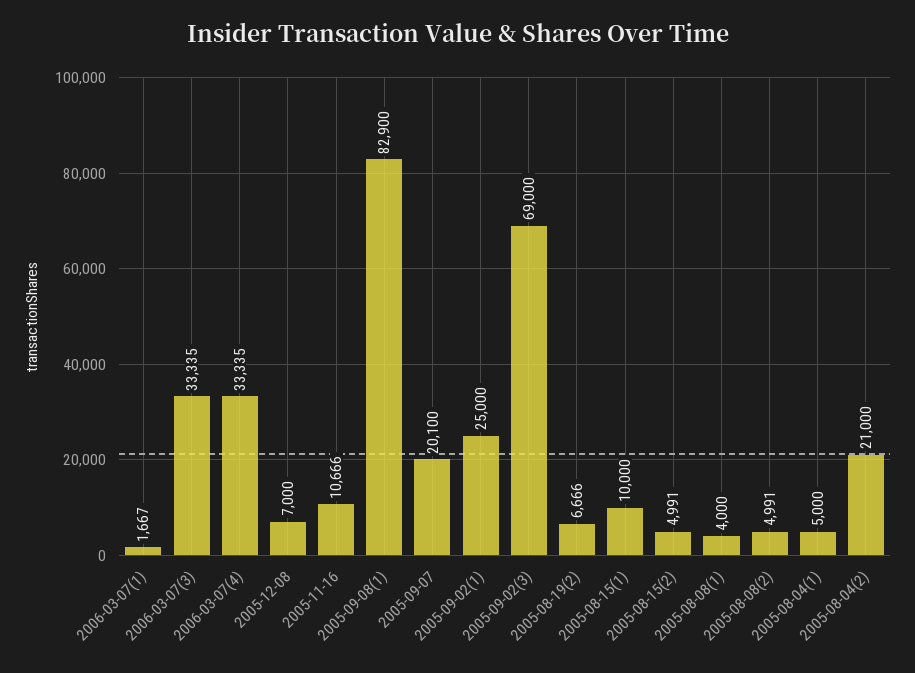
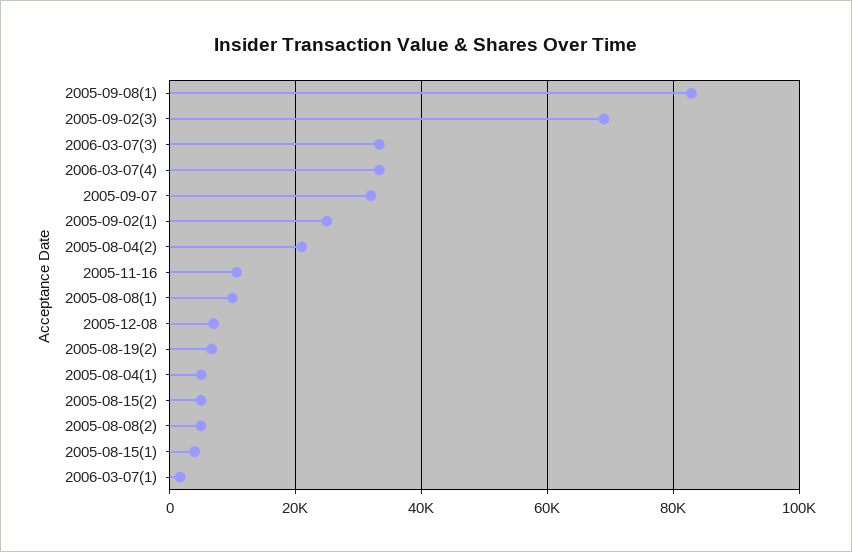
  {
    "2006-03-07(1)": 1667,
    "2006-03-07(3)": 33335,
    "2006-03-07(4)": 33335,
    "2005-12-08": 7000,
    "2005-11-16": 10666,
    "2005-09-08(1)": 82900,
-   "2005-09-07": 20100,
+   "2005-09-07": 32000,
    "2005-09-02(1)": 25000,
    "2005-09-02(3)": 69000,
    "2005-08-19(2)": 6666,
-   "2005-08-15(1)": 10000,
+   "2005-08-15(1)": 4000,
    "2005-08-15(2)": 4991,
-   "2005-08-08(1)": 4000,
+   "2005-08-08(1)": 10000,
    "2005-08-08(2)": 4991,
    "2005-08-04(1)": 5000,
    "2005-08-04(2)": 21000
  }

